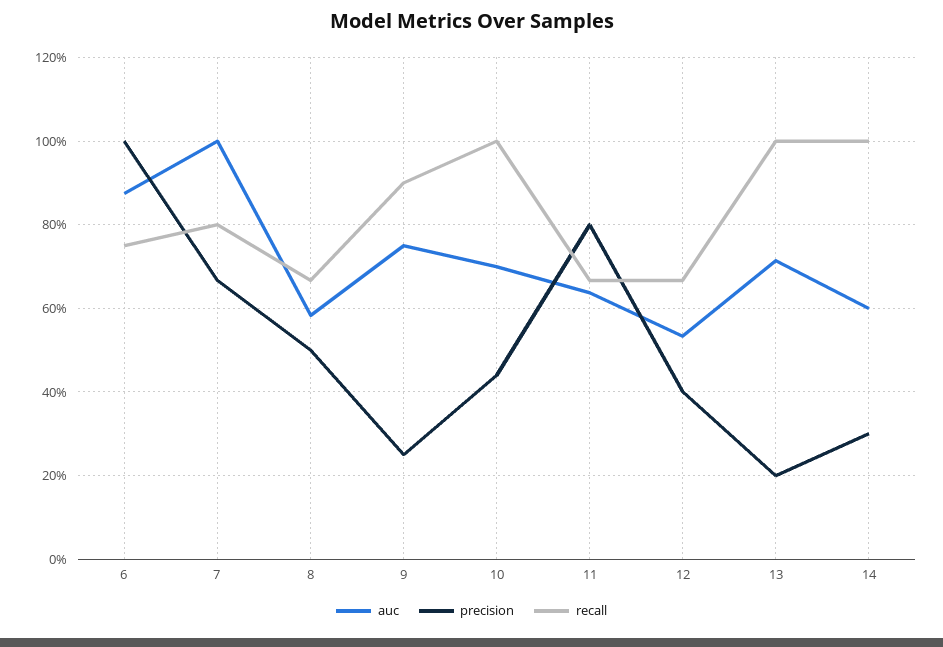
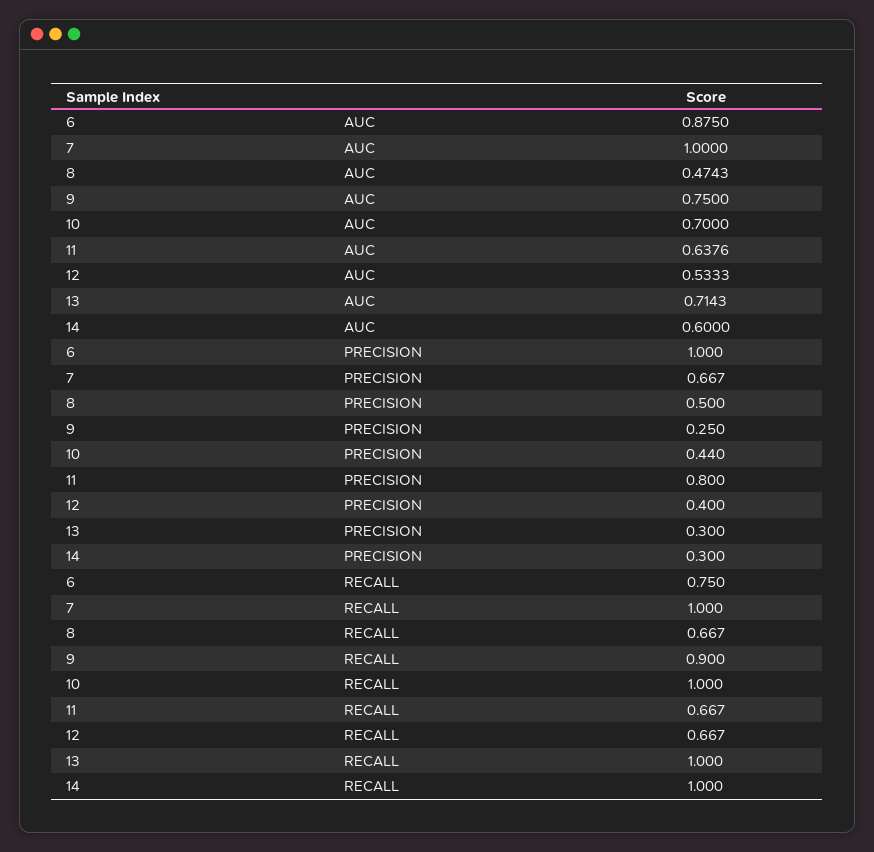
  {
    "auc": {
      "6": 0.875,
      "7": 1,
-     "8": 0.58,
+     "8": 0.4743,
      "9": 0.75,
      "10": 0.7,
      "11": 0.6376,
      "12": 0.5333,
      "13": 0.7143,
      "14": 0.6
    },
    "precision": {
      "6": 1,
      "7": 0.667,
      "8": 0.5,
      "9": 0.25,
      "10": 0.44,
      "11": 0.8,
      "12": 0.4,
-     "13": 0.2,
+     "13": 0.3,
      "14": 0.3
    },
    "recall": {
      "6": 0.75,
-     "7": 0.8,
+     "7": 1,
      "8": 0.667,
      "9": 0.9,
      "10": 1,
      "11": 0.667,
      "12": 0.667,
      "13": 1,
      "14": 1
    }
  }

